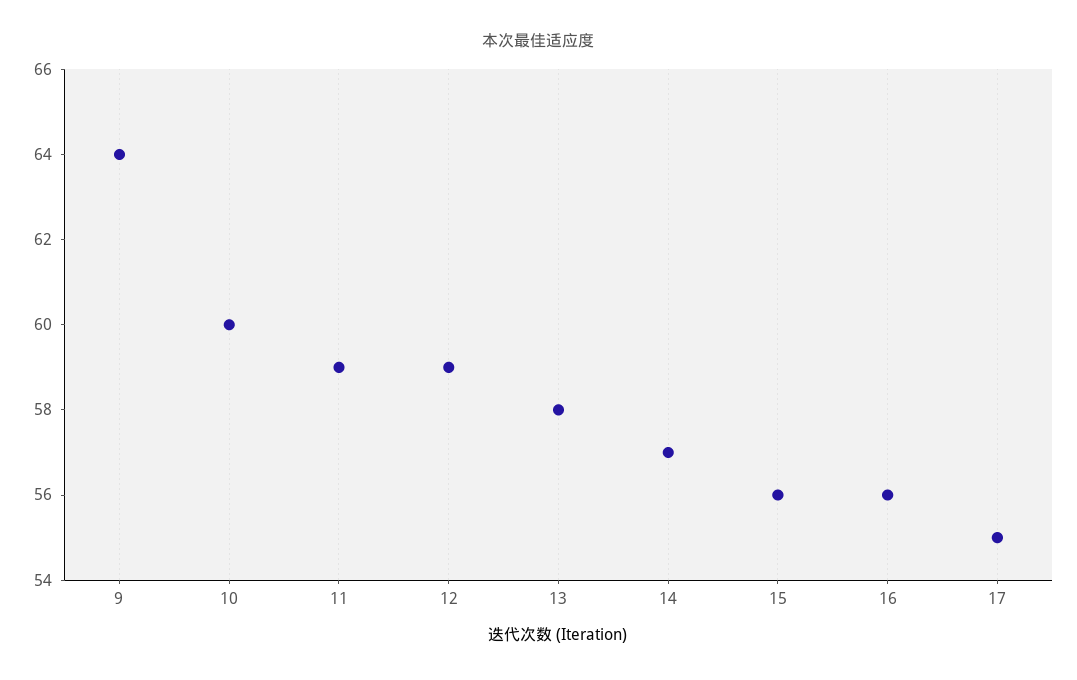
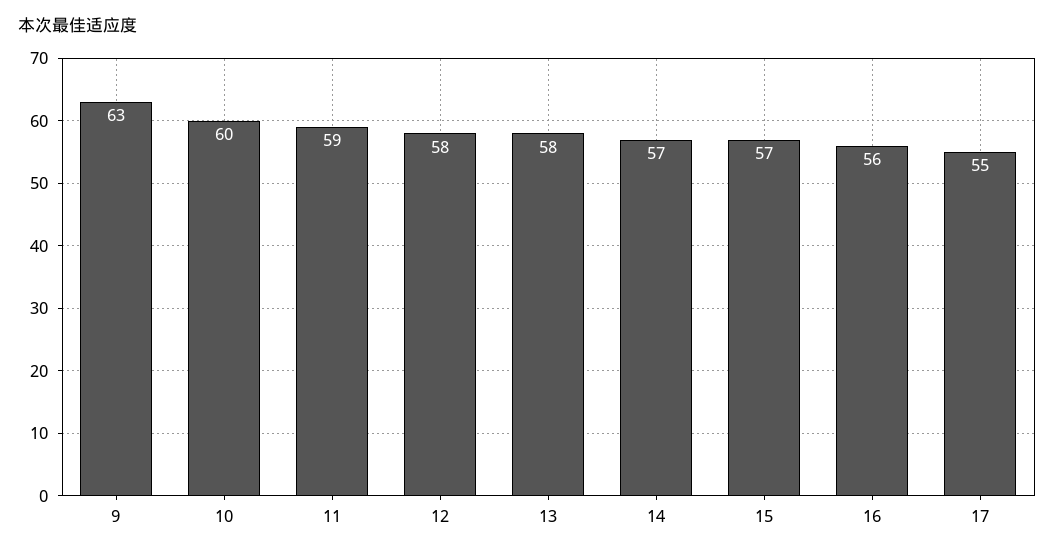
  {
-   "9": 64,
+   "9": 63,
    "10": 60,
    "11": 59,
-   "12": 59,
+   "12": 58,
    "13": 58,
    "14": 57,
-   "15": 56,
+   "15": 57,
    "16": 56,
    "17": 55
  }

